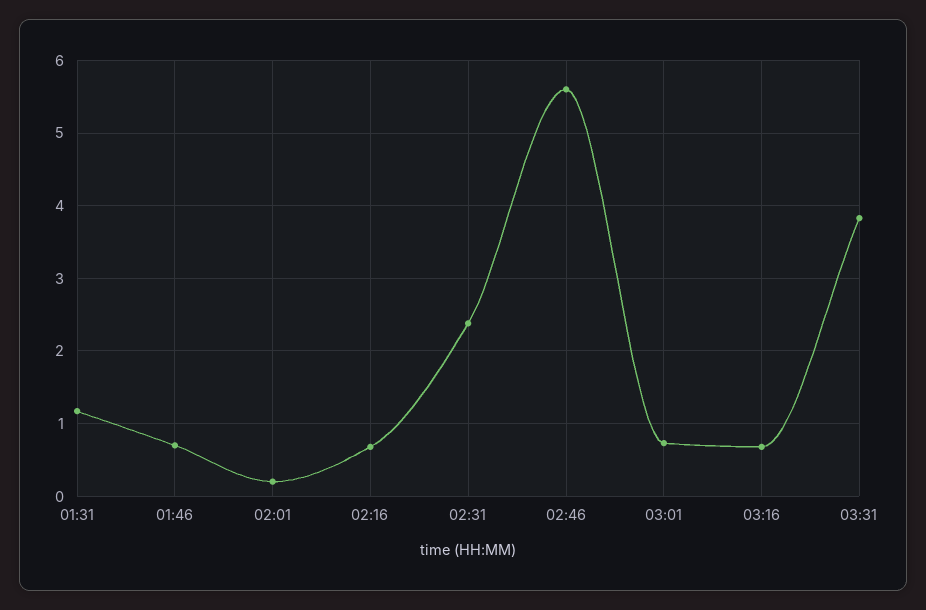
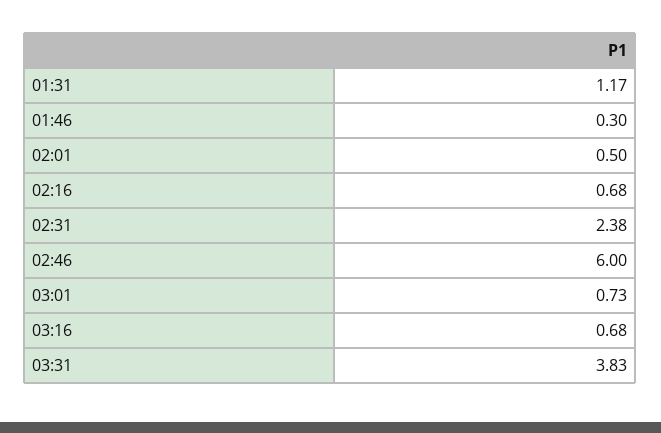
  {
    "01:31": 1.17,
-   "01:46": 0.7,
+   "01:46": 0.3,
-   "02:01": 0.2,
+   "02:01": 0.5,
    "02:16": 0.68,
    "02:31": 2.38,
-   "02:46": 5.6,
+   "02:46": 6,
    "03:01": 0.73,
    "03:16": 0.68,
    "03:31": 3.83
  }

